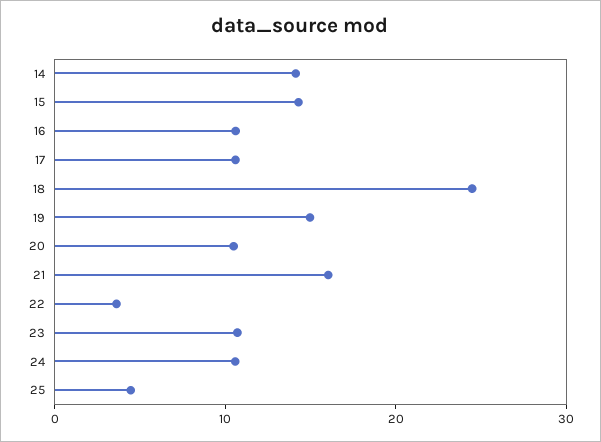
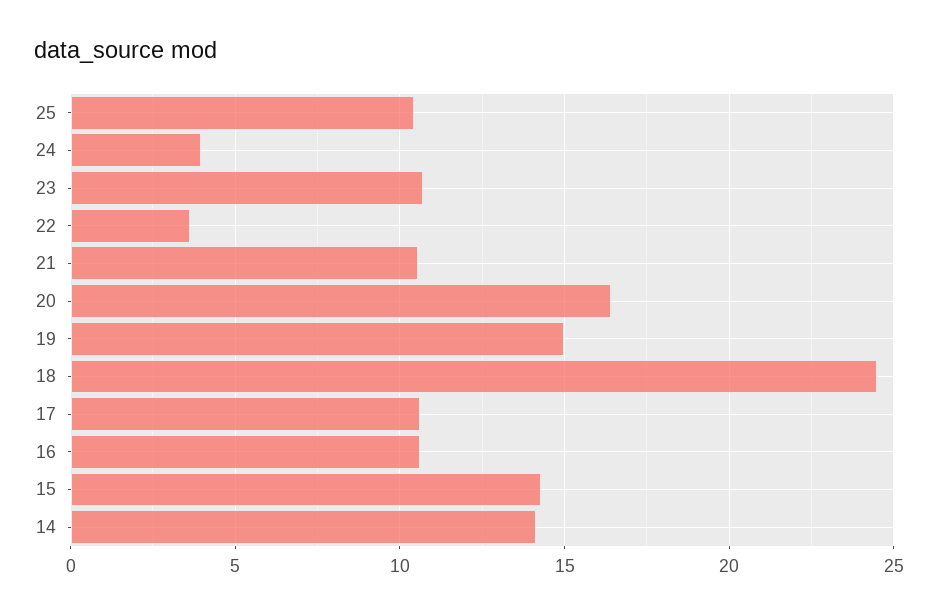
  {
    "14": 14,
    "15": 14.5,
    "16": 10.5,
    "17": 10.5,
    "18": 24.5,
    "19": 15,
-   "20": 10,
+   "20": 16.5,
-   "21": 16,
+   "21": 10.5,
    "22": 3.5,
    "23": 10.5,
-   "24": 10,
+   "24": 4,
-   "25": 4
+   "25": 10.5
  }

